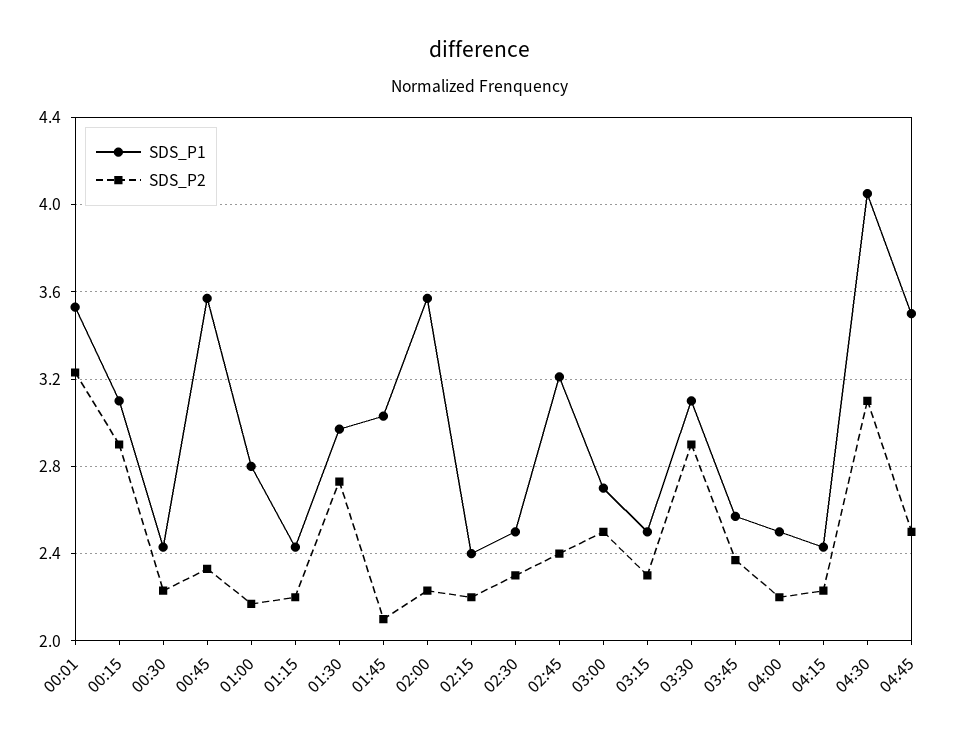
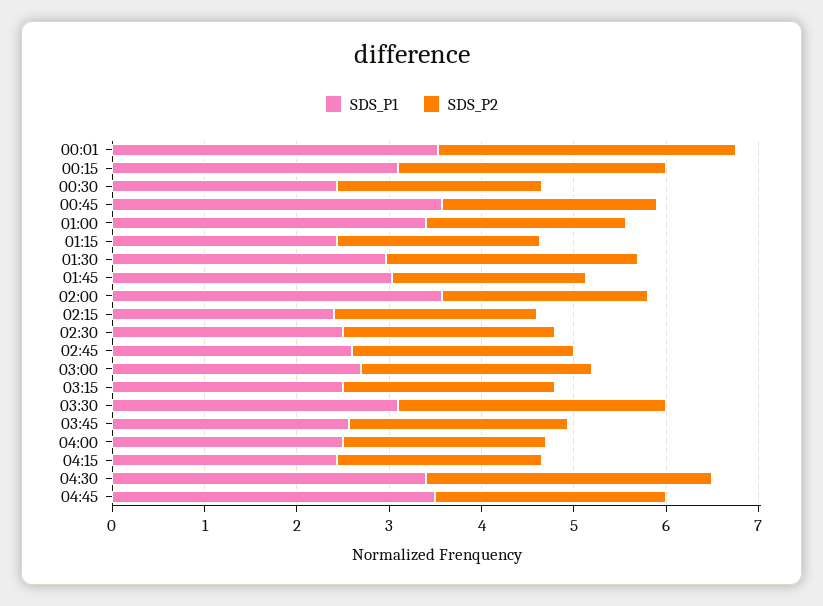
  {
    "SDS_P1": {
      "00:01": 3.55,
      "00:15": 3.1,
      "00:30": 2.45,
      "00:45": 3.55,
-     "01:00": 2.8,
+     "01:00": 3.4,
      "01:15": 2.45,
      "01:30": 2.95,
      "01:45": 3.05,
      "02:00": 3.55,
      "02:15": 2.4,
      "02:30": 2.5,
-     "02:45": 3.2,
+     "02:45": 2.6,
      "03:00": 2.7,
      "03:15": 2.5,
      "03:30": 3.1,
      "03:45": 2.55,
      "04:00": 2.5,
      "04:15": 2.45,
-     "04:30": 4.05,
+     "04:30": 3.4,
      "04:45": 3.5
    },
    "SDS_P2": {
      "00:01": 3.25,
      "00:15": 2.9,
      "00:30": 2.25,
      "00:45": 2.35,
      "01:00": 2.15,
      "01:15": 2.2,
      "01:30": 2.75,
      "01:45": 2.1,
      "02:00": 2.25,
      "02:15": 2.2,
      "02:30": 2.3,
      "02:45": 2.4,
      "03:00": 2.5,
      "03:15": 2.3,
      "03:30": 2.9,
      "03:45": 2.35,
      "04:00": 2.2,
      "04:15": 2.25,
      "04:30": 3.1,
      "04:45": 2.5
    }
  }

